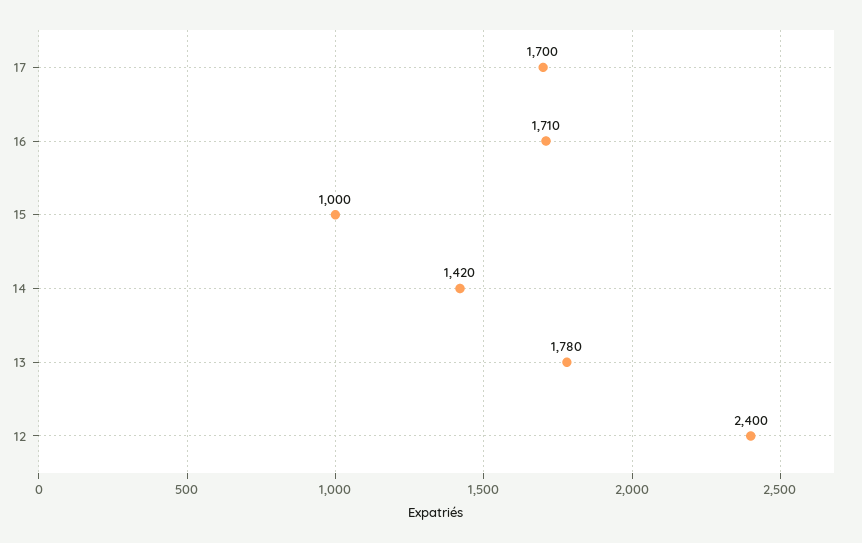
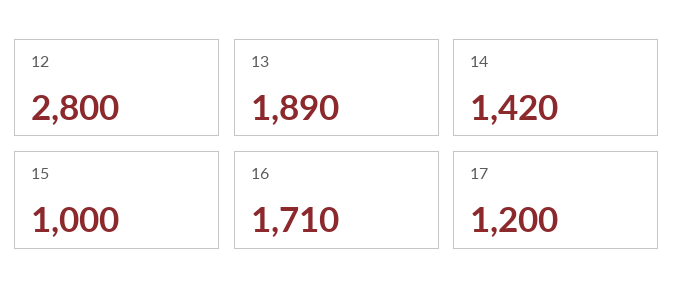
  {
-   "17": 1700,
+   "17": 1200,
    "16": 1710,
    "15": 1000,
    "14": 1420,
-   "13": 1780,
+   "13": 1890,
-   "12": 2400
+   "12": 2800
  }

